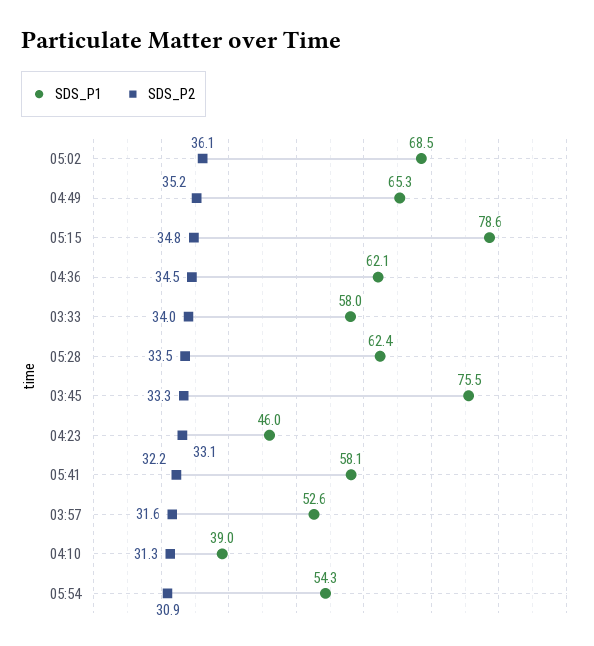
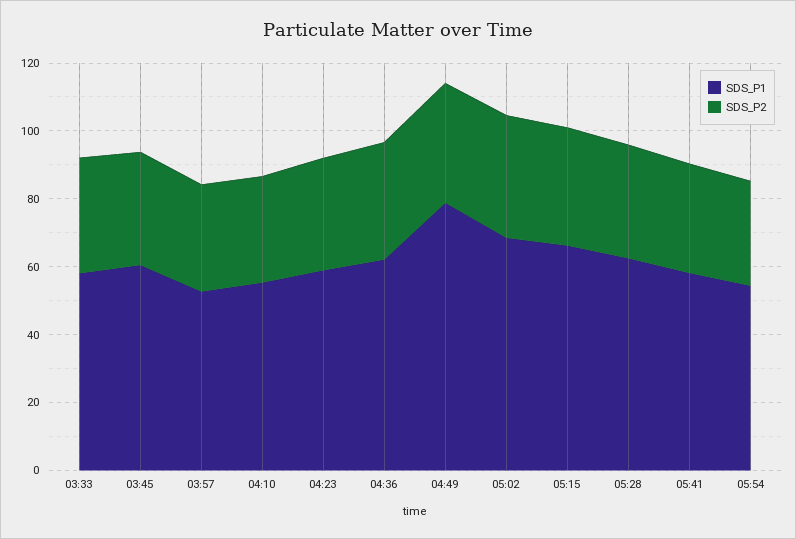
  {
    "SDS_P1": {
      "05:02": 68.5,
-     "04:49": 65.3,
+     "04:49": 80,
-     "05:15": 78.6,
+     "05:15": 65,
      "04:36": 62.1,
      "03:33": 58,
      "05:28": 62.4,
-     "03:45": 75.5,
+     "03:45": 60,
-     "04:23": 46,
+     "04:23": 60,
      "05:41": 58.1,
      "03:57": 52.6,
-     "04:10": 39,
+     "04:10": 55,
      "05:54": 54.3
    },
    "SDS_P2": {
      "05:02": 36.1,
      "04:49": 35.2,
      "05:15": 34.8,
      "04:36": 34.5,
      "03:33": 34,
      "05:28": 33.5,
      "03:45": 33.3,
      "04:23": 33.1,
      "05:41": 32.2,
      "03:57": 31.6,
      "04:10": 31.3,
      "05:54": 30.9
    }
  }

